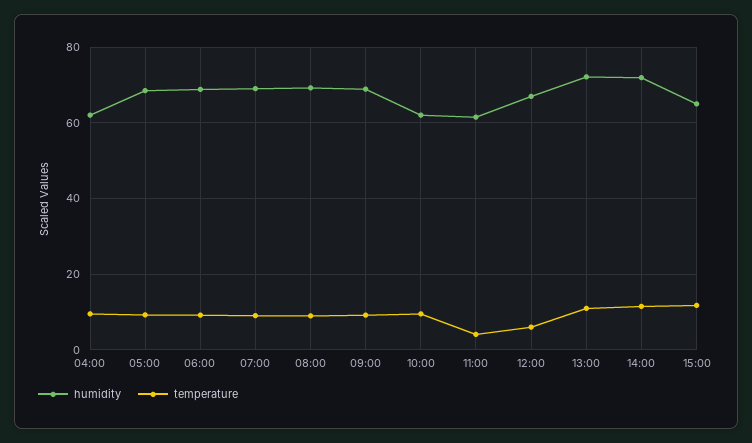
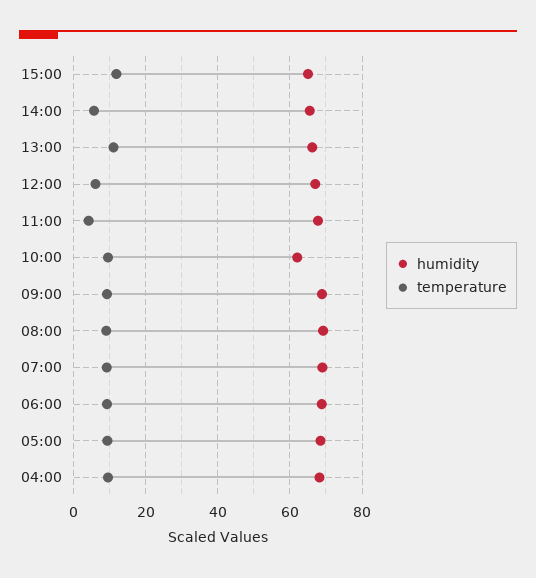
  {
    "humidity": {
-     "04:00": 62,
+     "04:00": 68,
      "05:00": 68,
      "06:00": 68,
      "07:00": 70,
      "08:00": 70,
      "09:00": 68,
      "10:00": 62,
-     "11:00": 62,
+     "11:00": 68,
      "12:00": 68,
-     "13:00": 72,
+     "13:00": 66,
-     "14:00": 72,
+     "14:00": 66,
      "15:00": 66
    },
    "temperature": {
      "04:00": 10,
      "05:00": 10,
      "06:00": 10,
      "07:00": 10,
      "08:00": 10,
      "09:00": 10,
      "10:00": 10,
      "11:00": 4,
      "12:00": 6,
      "13:00": 12,
-     "14:00": 12,
+     "14:00": 6,
      "15:00": 12
    }
  }

